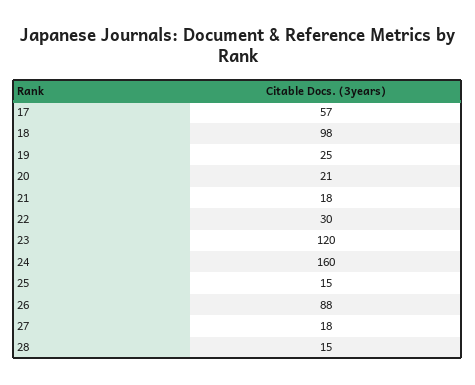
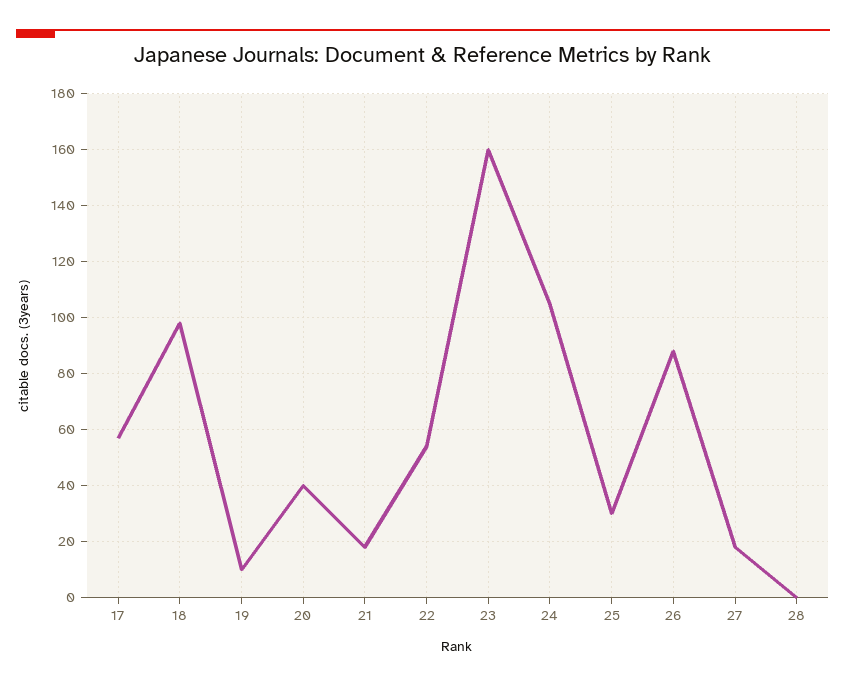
  {
    "17": 57,
    "18": 98,
-   "19": 25,
+   "19": 10,
-   "20": 21,
+   "20": 40,
    "21": 18,
-   "22": 30,
+   "22": 55,
-   "23": 120,
+   "23": 160,
-   "24": 160,
+   "24": 105,
-   "25": 15,
+   "25": 30,
    "26": 88,
    "27": 18,
-   "28": 15
+   "28": 0
  }

